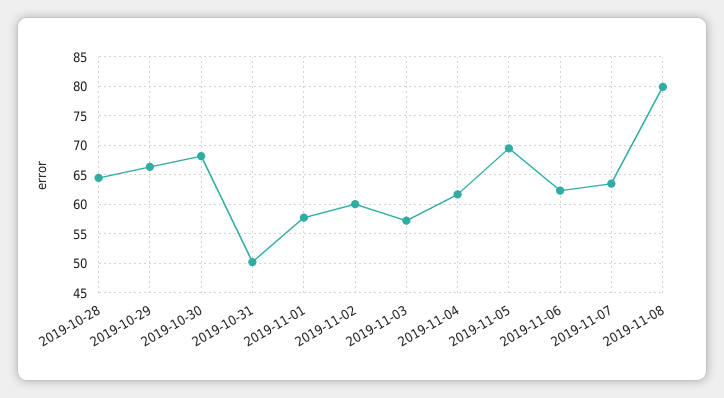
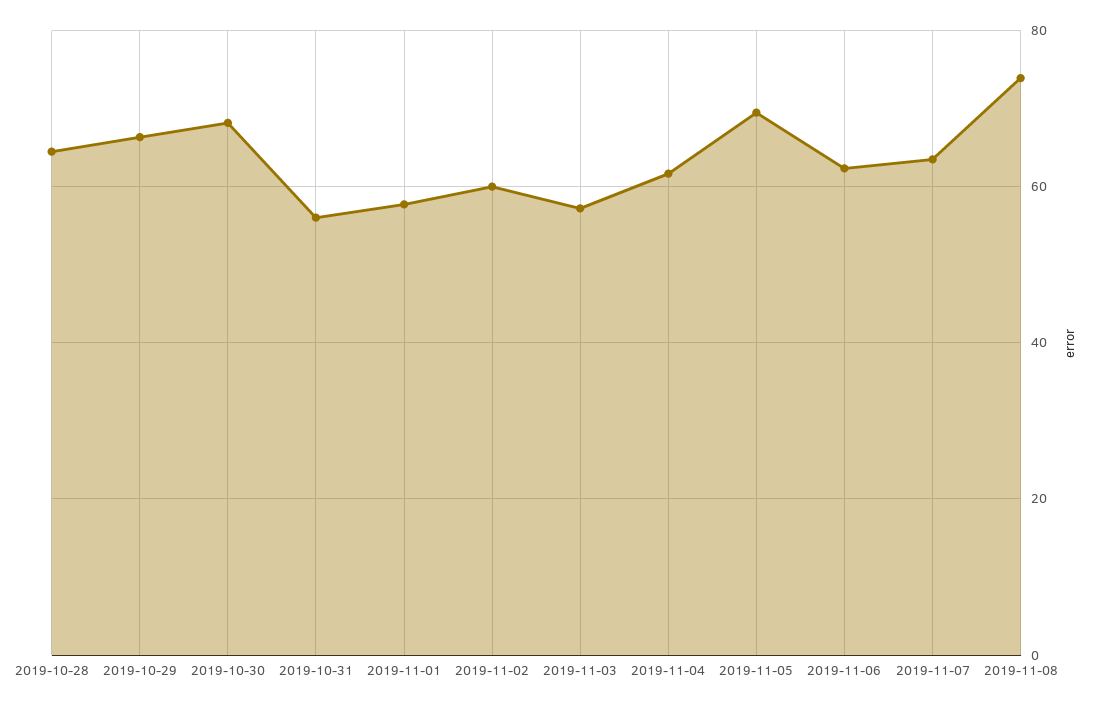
  {
    "2019-10-28": 64,
    "2019-10-29": 66,
    "2019-10-30": 68,
-   "2019-10-31": 50,
+   "2019-10-31": 56,
    "2019-11-01": 58,
    "2019-11-02": 60,
    "2019-11-03": 58,
    "2019-11-04": 62,
    "2019-11-05": 70,
    "2019-11-06": 62,
    "2019-11-07": 64,
-   "2019-11-08": 80
+   "2019-11-08": 74
  }

